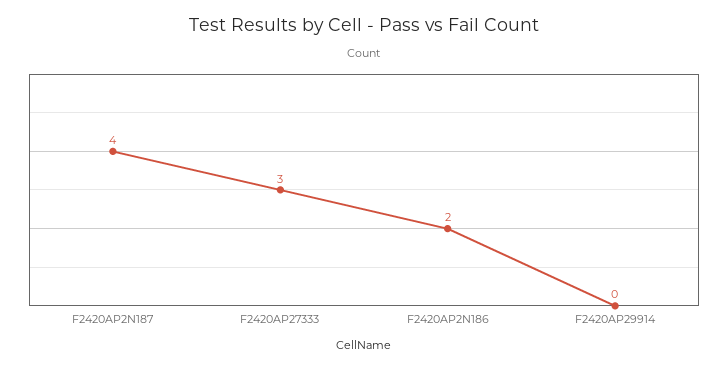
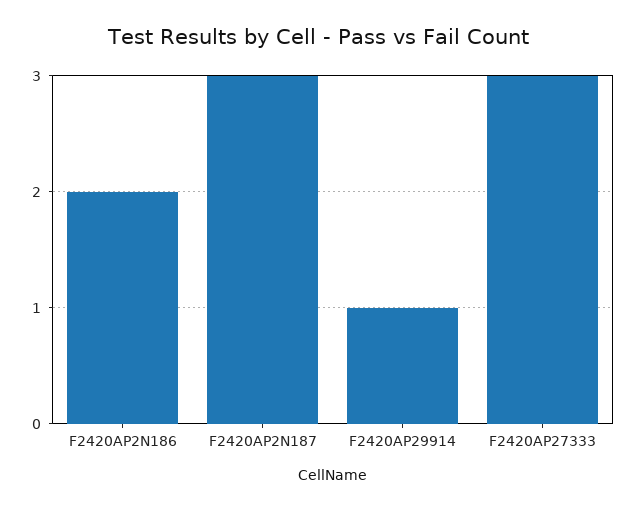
  {
-   "F2420AP2N187": 4,
+   "F2420AP2N187": 3,
    "F2420AP27333": 3,
    "F2420AP2N186": 2,
-   "F2420AP29914": 0
+   "F2420AP29914": 1
  }

